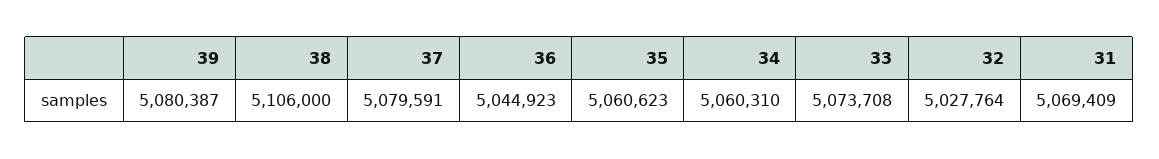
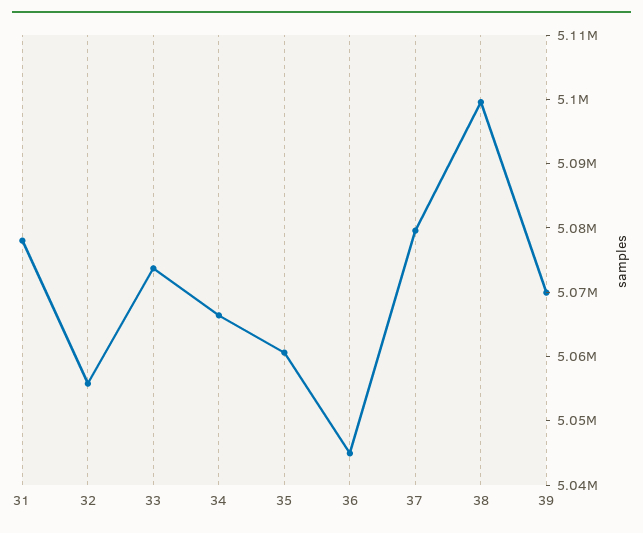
  {
-   "39": 5080387,
+   "39": 5070000,
-   "38": 5106000,
+   "38": 5100000,
    "37": 5079591,
    "36": 5044923,
    "35": 5060623,
-   "34": 5060310,
+   "34": 5066000,
    "33": 5073708,
-   "32": 5027764,
+   "32": 5056000,
-   "31": 5069409
+   "31": 5078000
  }

